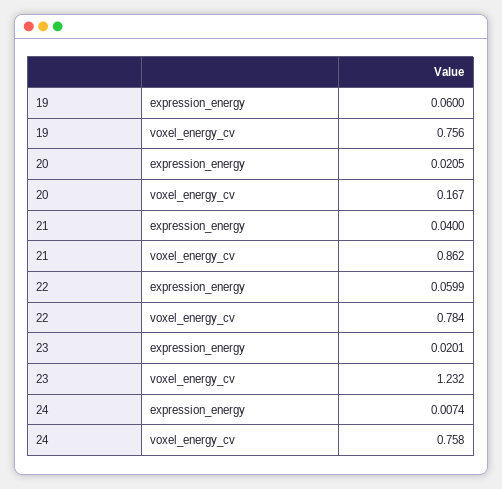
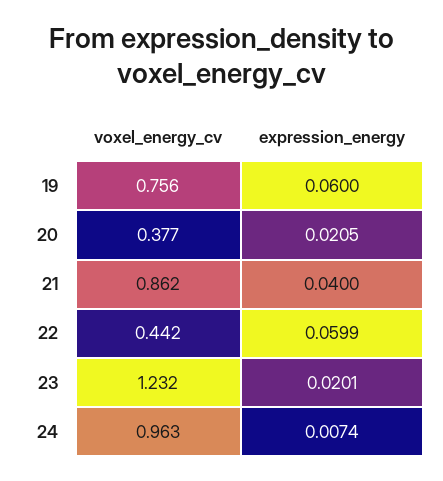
  {
    "19": {
      "expression_energy": 0.06,
      "voxel_energy_cv": 0.756
    },
    "20": {
      "expression_energy": 0.0205,
-     "voxel_energy_cv": 0.167
+     "voxel_energy_cv": 0.377
    },
    "21": {
      "expression_energy": 0.04,
      "voxel_energy_cv": 0.862
    },
    "22": {
      "expression_energy": 0.0599,
-     "voxel_energy_cv": 0.784
+     "voxel_energy_cv": 0.442
    },
    "23": {
      "expression_energy": 0.0201,
      "voxel_energy_cv": 1.232
    },
    "24": {
      "expression_energy": 0.0074,
-     "voxel_energy_cv": 0.758
+     "voxel_energy_cv": 0.963
    }
  }

